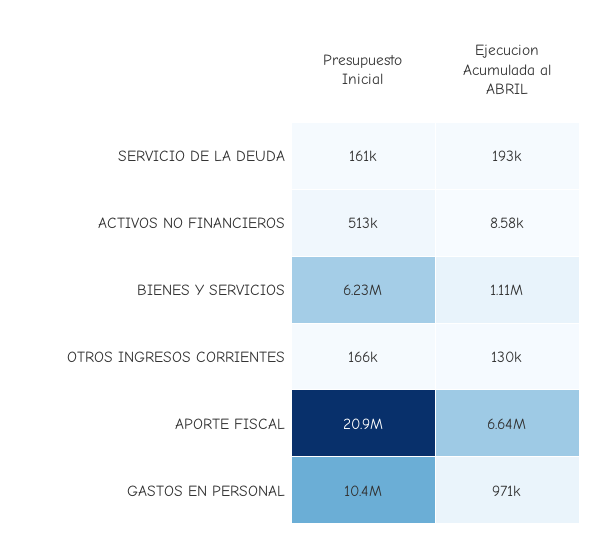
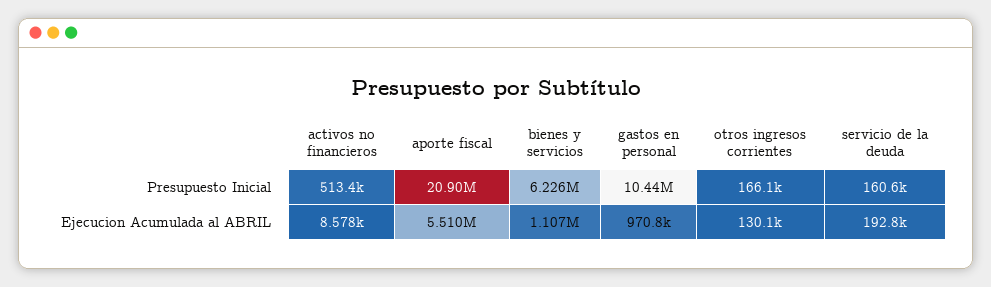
  {
    "Presupuesto Inicial": {
      "SERVICIO DE LA DEUDA": 160600,
      "ACTIVOS NO FINANCIEROS": 513400,
      "BIENES Y SERVICIOS": 6226000,
      "OTROS INGRESOS CORRIENTES": 166100,
      "APORTE FISCAL": 20900000,
      "GASTOS EN PERSONAL": 10440000
    },
    "Ejecucion Acumulada al ABRIL": {
      "SERVICIO DE LA DEUDA": 192800,
      "ACTIVOS NO FINANCIEROS": 8578,
      "BIENES Y SERVICIOS": 1107000,
      "OTROS INGRESOS CORRIENTES": 130100,
-     "APORTE FISCAL": 6640000,
+     "APORTE FISCAL": 5510000,
      "GASTOS EN PERSONAL": 970800
    }
  }

